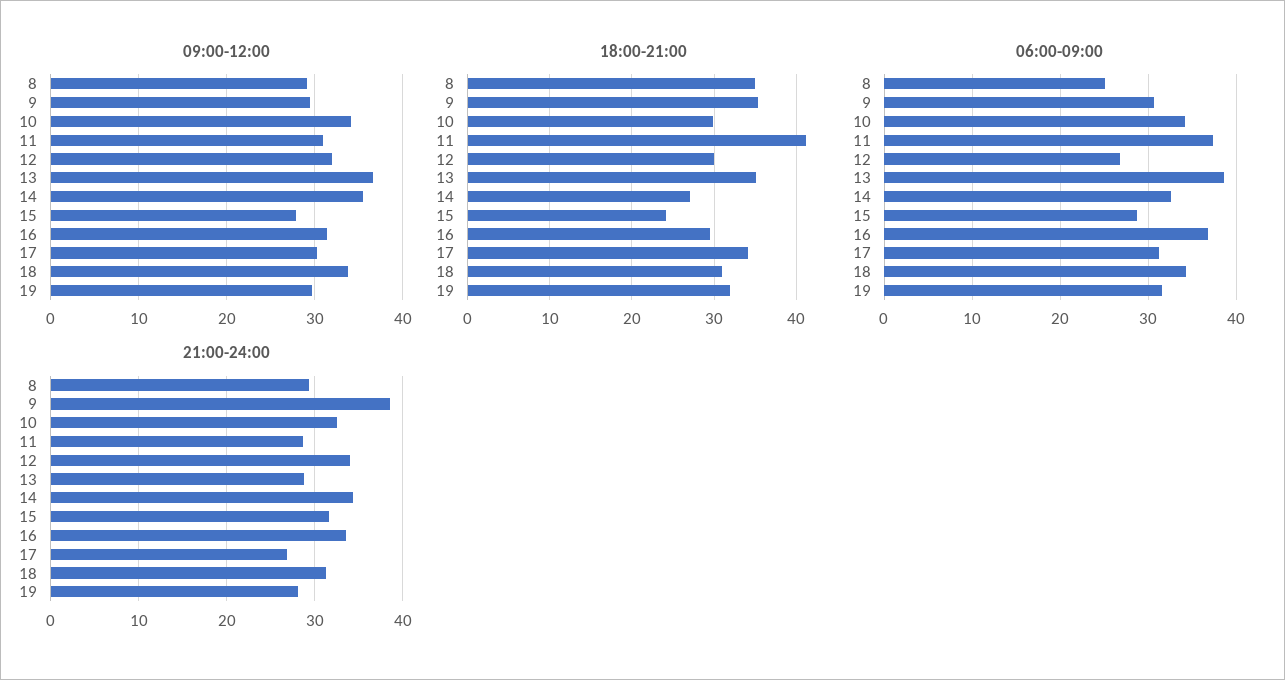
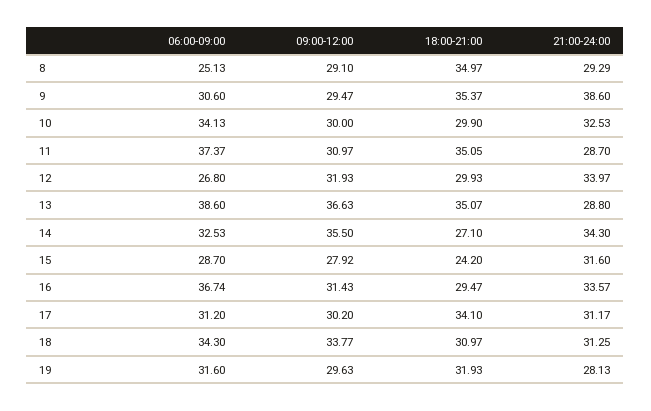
  {
    "09:00-12:00": {
      "8": 29.1,
      "9": 29.47,
-     "10": 34,
+     "10": 30,
      "11": 30.97,
      "12": 31.93,
      "13": 36.63,
      "14": 35.5,
      "15": 27.92,
      "16": 31.43,
      "17": 30.2,
      "18": 33.77,
      "19": 29.63
    },
    "18:00-21:00": {
      "8": 34.97,
      "9": 35.37,
      "10": 29.9,
-     "11": 41,
+     "11": 35.05,
      "12": 29.93,
      "13": 35.07,
      "14": 27.1,
      "15": 24.2,
      "16": 29.47,
      "17": 34.1,
      "18": 30.97,
      "19": 31.93
    },
    "06:00-09:00": {
      "8": 25.13,
      "9": 30.6,
      "10": 34.13,
      "11": 37.37,
      "12": 26.8,
      "13": 38.6,
      "14": 32.53,
      "15": 28.7,
      "16": 36.74,
      "17": 31.2,
      "18": 34.3,
      "19": 31.6
    },
    "21:00-24:00": {
      "8": 29.29,
      "9": 38.6,
      "10": 32.53,
      "11": 28.7,
      "12": 33.97,
      "13": 28.8,
      "14": 34.3,
      "15": 31.6,
      "16": 33.57,
-     "17": 27,
+     "17": 31.17,
      "18": 31.25,
      "19": 28.13
    }
  }

